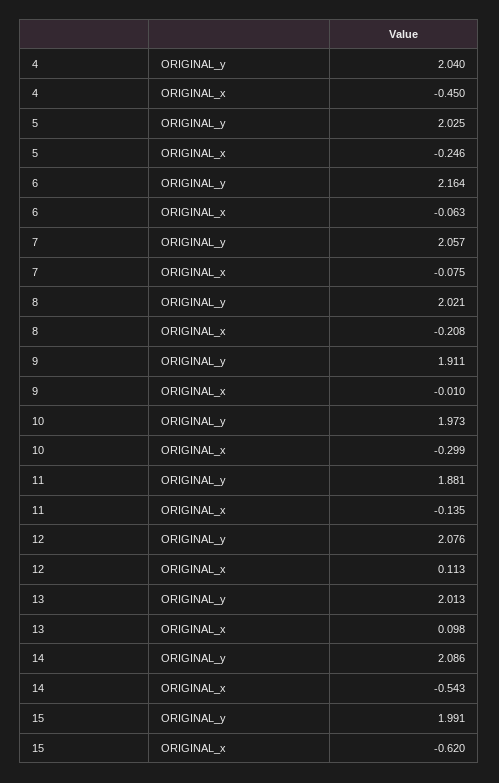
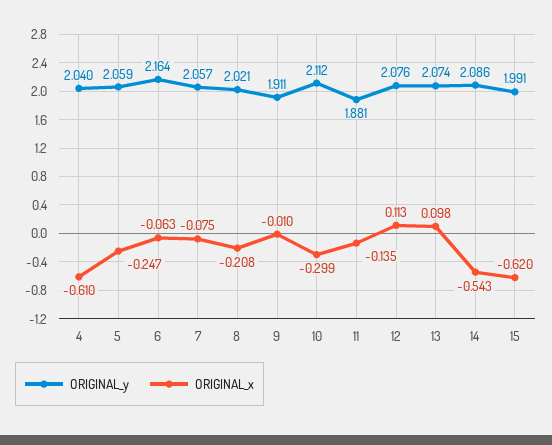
  {
    "ORIGINAL_y": {
      "4": 2.04,
-     "5": 2.025,
+     "5": 2.059,
      "6": 2.164,
      "7": 2.057,
      "8": 2.021,
      "9": 1.911,
-     "10": 1.973,
+     "10": 2.112,
      "11": 1.881,
      "12": 2.076,
-     "13": 2.013,
+     "13": 2.074,
      "14": 2.086,
      "15": 1.991
    },
    "ORIGINAL_x": {
-     "4": -0.45,
+     "4": -0.61,
-     "5": -0.246,
+     "5": -0.247,
      "6": -0.063,
      "7": -0.075,
      "8": -0.208,
      "9": -0.01,
      "10": -0.299,
      "11": -0.135,
      "12": 0.113,
      "13": 0.098,
      "14": -0.543,
      "15": -0.62
    }
  }

